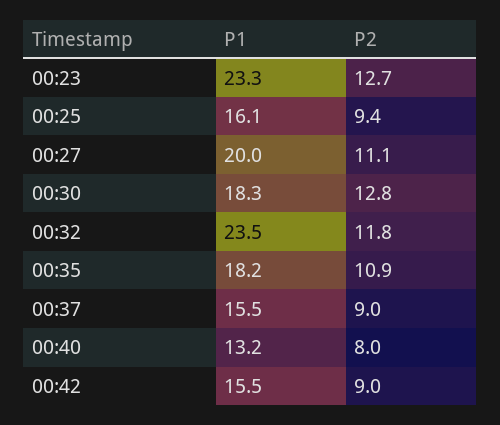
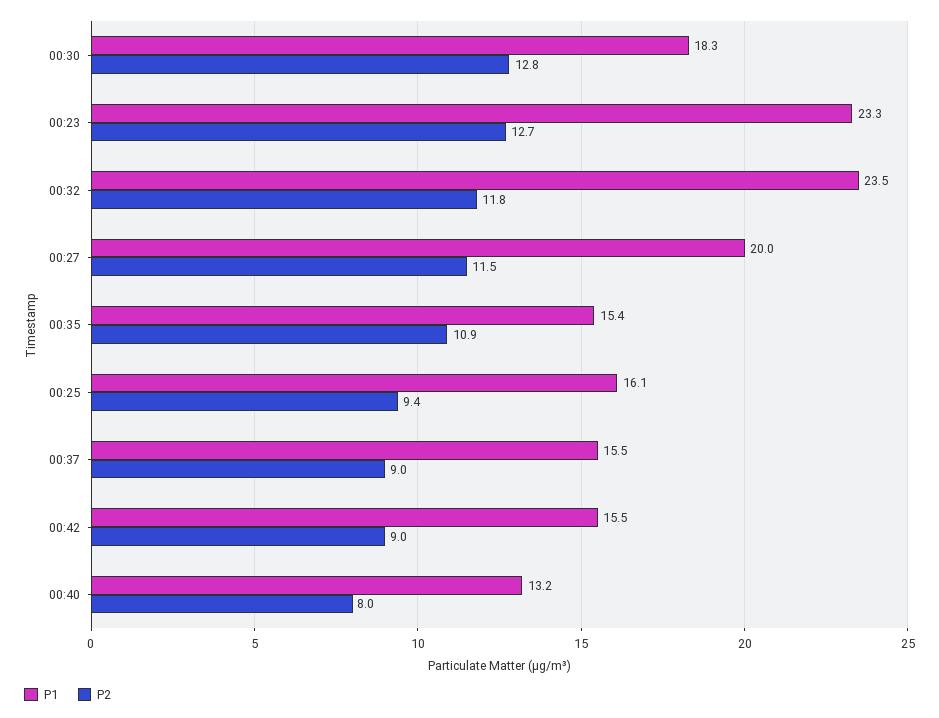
  {
    "P1": {
      "00:23": 23.3,
      "00:25": 16.1,
      "00:27": 20,
      "00:30": 18.3,
      "00:32": 23.5,
-     "00:35": 18.2,
+     "00:35": 15.4,
      "00:37": 15.5,
      "00:40": 13.2,
      "00:42": 15.5
    },
    "P2": {
      "00:23": 12.7,
      "00:25": 9.4,
-     "00:27": 11.1,
+     "00:27": 11.5,
      "00:30": 12.8,
      "00:32": 11.8,
      "00:35": 10.9,
      "00:37": 9,
      "00:40": 8,
      "00:42": 9
    }
  }

